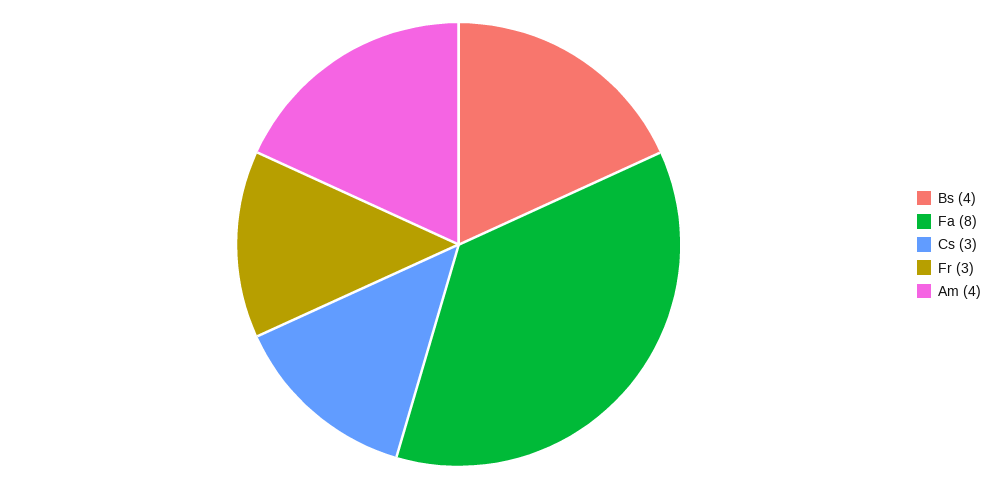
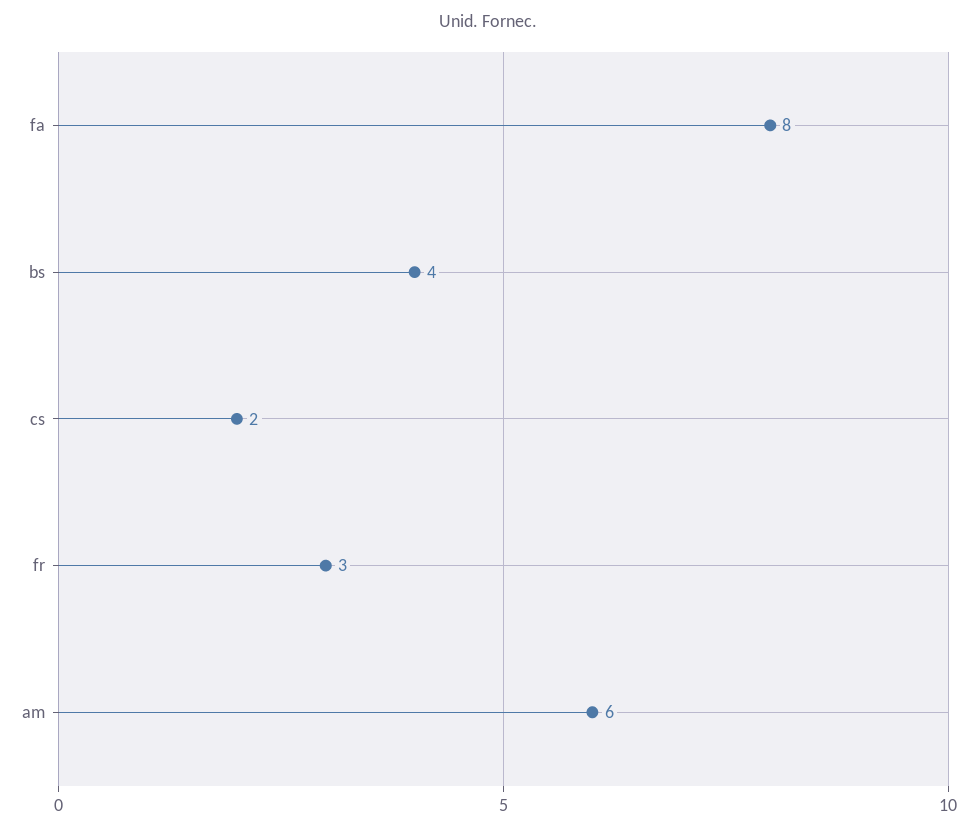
  {
    "Bs": 4,
    "Fa": 8,
-   "Cs": 3,
+   "Cs": 2,
    "Fr": 3,
-   "Am": 4
+   "Am": 6
  }

